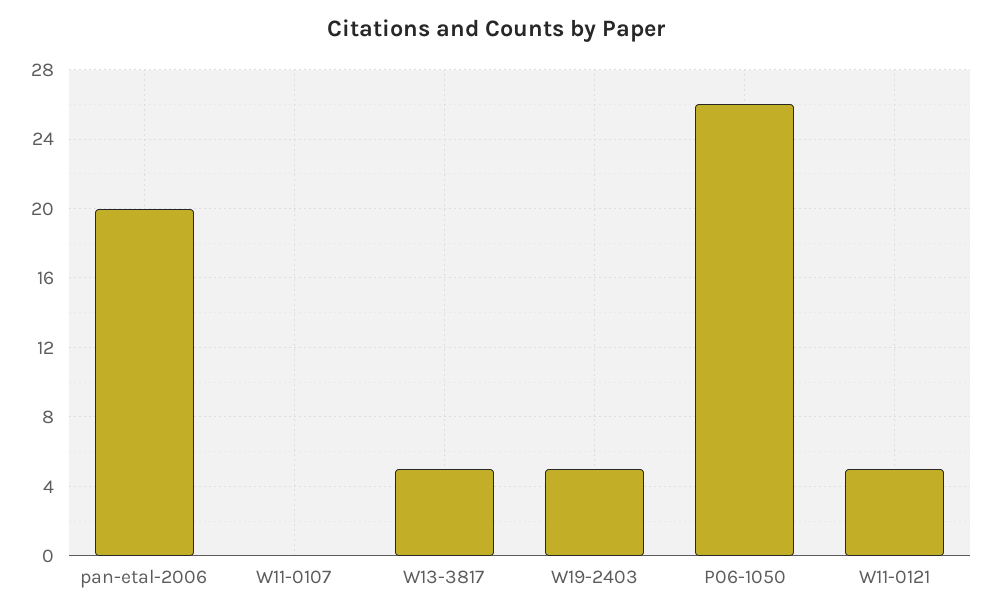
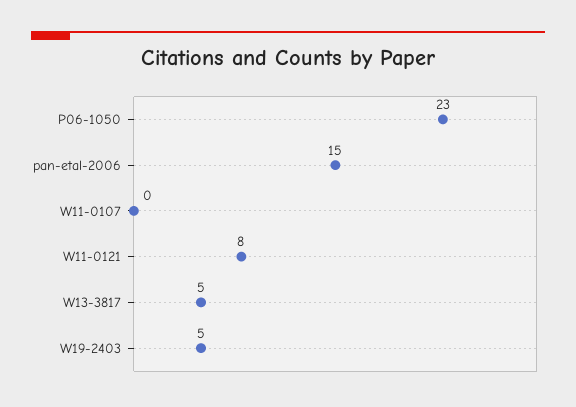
  {
-   "pan-etal-2006": 20,
+   "pan-etal-2006": 15,
    "W11-0107": 0,
    "W13-3817": 5,
    "W19-2403": 5,
-   "P06-1050": 26,
+   "P06-1050": 23,
-   "W11-0121": 5
+   "W11-0121": 8
  }

